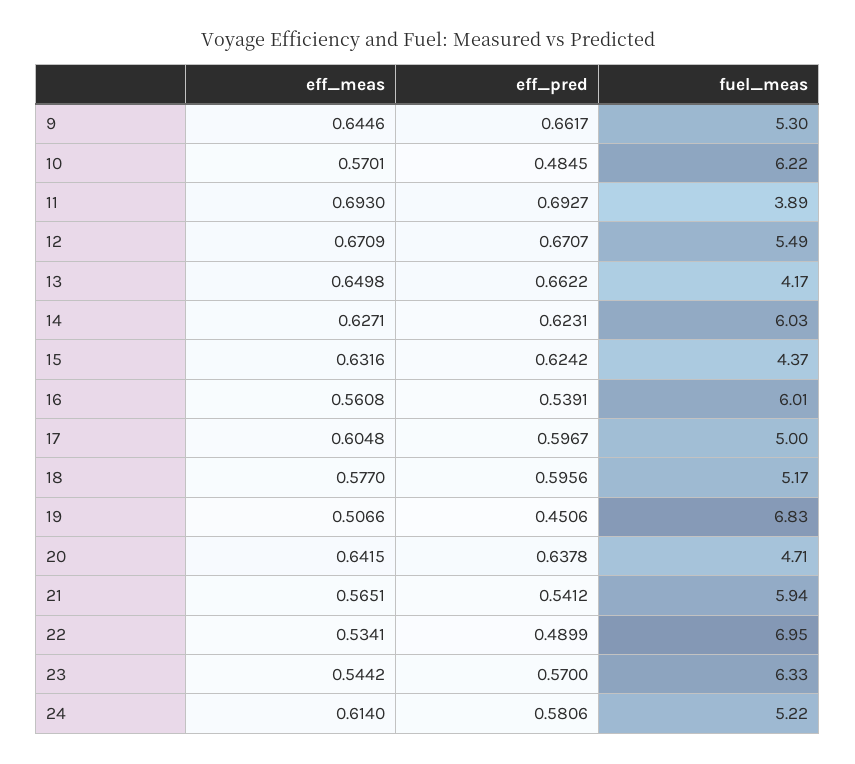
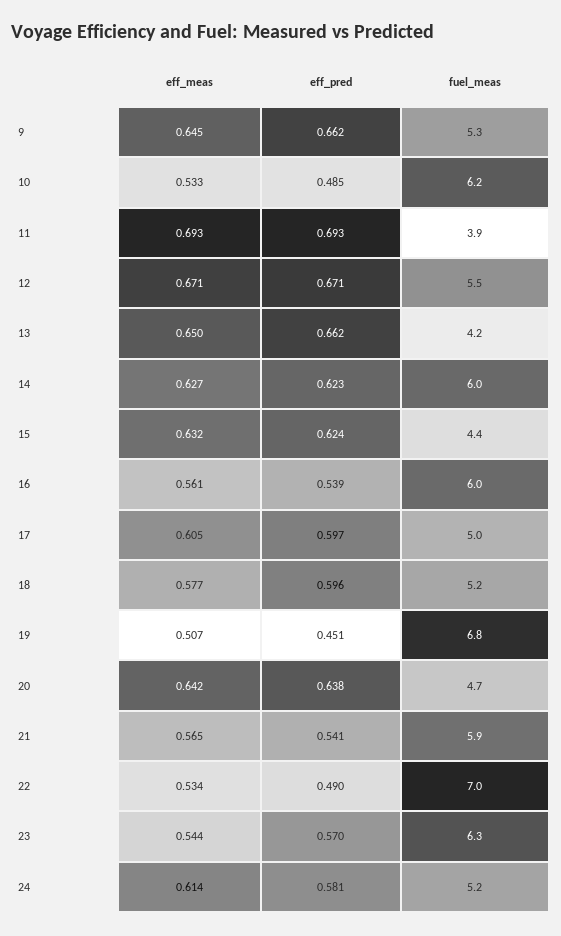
  {
    "eff_meas": {
      "9": 0.6446,
-     "10": 0.5701,
+     "10": 0.533,
      "11": 0.693,
      "12": 0.6709,
      "13": 0.6498,
      "14": 0.6271,
      "15": 0.6316,
      "16": 0.5608,
      "17": 0.6048,
      "18": 0.577,
      "19": 0.5066,
      "20": 0.6415,
      "21": 0.5651,
      "22": 0.5341,
      "23": 0.5442,
      "24": 0.614
    },
    "eff_pred": {
      "9": 0.6617,
      "10": 0.4845,
      "11": 0.6927,
      "12": 0.6707,
      "13": 0.6622,
      "14": 0.6231,
      "15": 0.6242,
      "16": 0.5391,
      "17": 0.5967,
      "18": 0.5956,
      "19": 0.4506,
      "20": 0.6378,
      "21": 0.5412,
      "22": 0.4899,
      "23": 0.57,
      "24": 0.5806
    },
    "fuel_meas": {
      "9": 5.3,
      "10": 6.22,
      "11": 3.89,
      "12": 5.49,
      "13": 4.17,
      "14": 6.03,
      "15": 4.37,
      "16": 6.01,
      "17": 5,
      "18": 5.17,
      "19": 6.83,
      "20": 4.71,
      "21": 5.94,
      "22": 6.95,
      "23": 6.33,
      "24": 5.22
    }
  }

